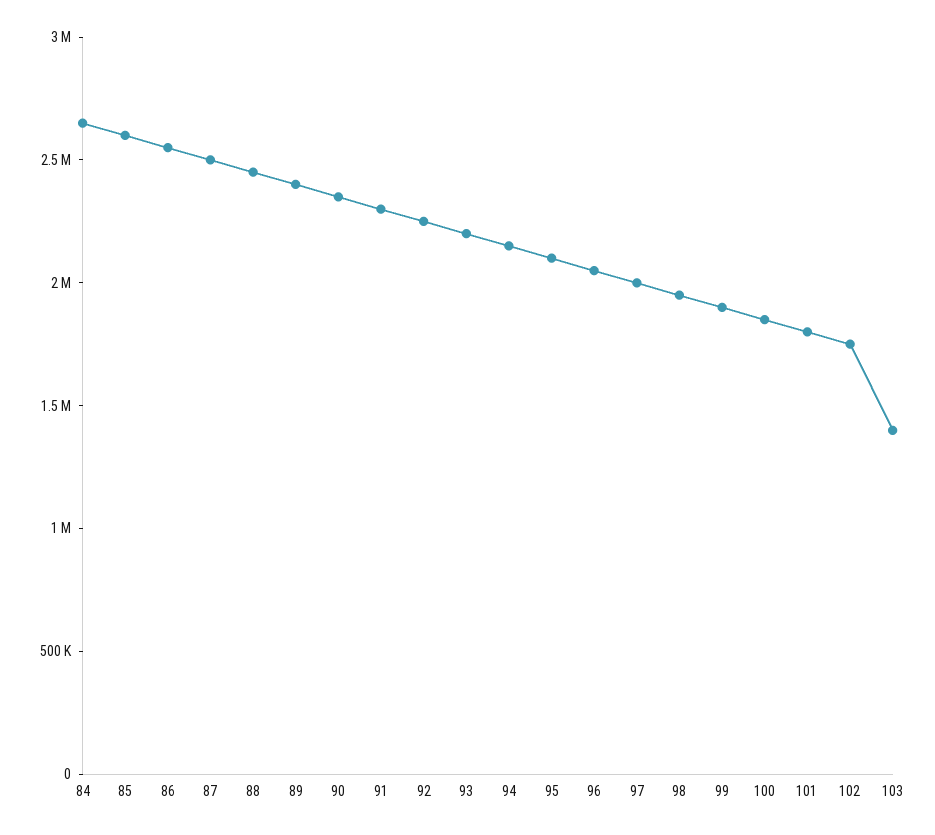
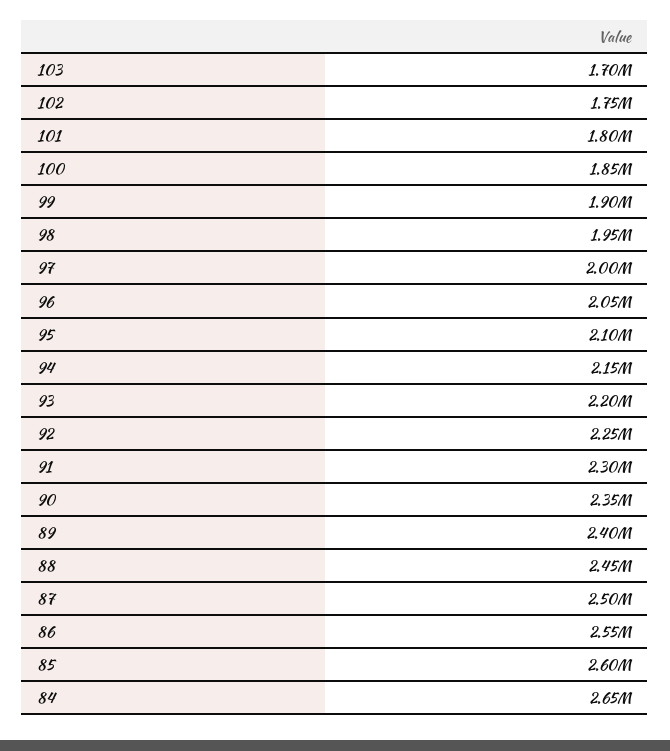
  {
    "84": 2650000,
    "85": 2600000,
    "86": 2550000,
    "87": 2500000,
    "88": 2450000,
    "89": 2400000,
    "90": 2350000,
    "91": 2300000,
    "92": 2250000,
    "93": 2200000,
    "94": 2150000,
    "95": 2100000,
    "96": 2050000,
    "97": 2000000,
    "98": 1950000,
    "99": 1900000,
    "100": 1850000,
    "101": 1800000,
    "102": 1750000,
-   "103": 1400000
+   "103": 1700000
  }

